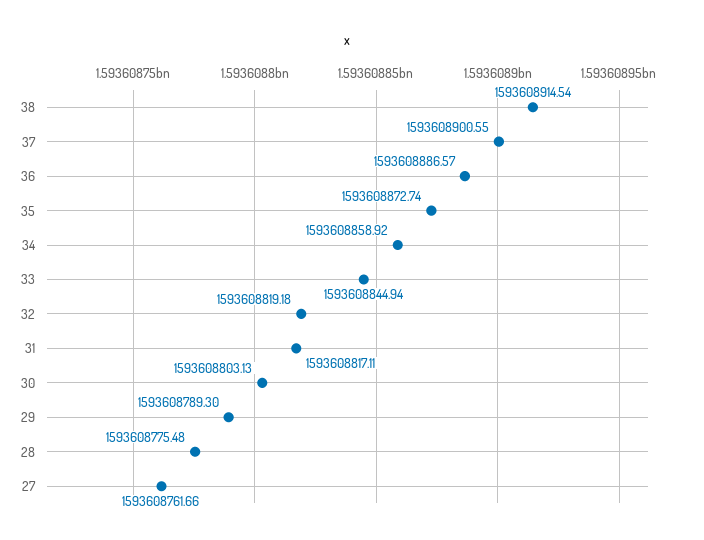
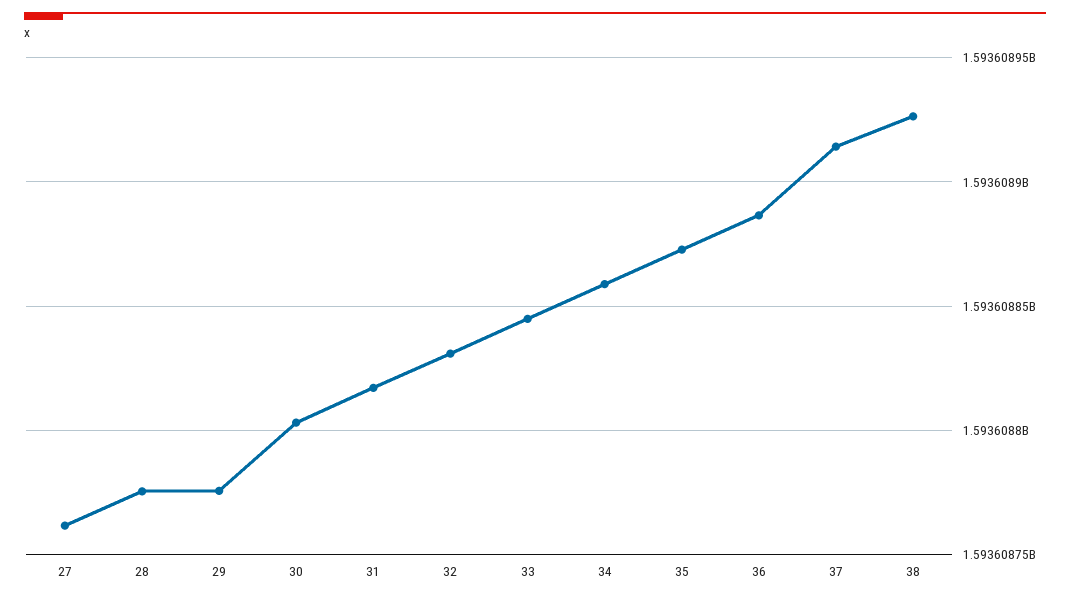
  {
-   "38": 1593608914.54,
+   "38": 1593608925,
-   "37": 1593608900.55,
+   "37": 1593608915,
    "36": 1593608886.57,
    "35": 1593608872.74,
    "34": 1593608858.92,
    "33": 1593608844.94,
-   "32": 1593608819.18,
+   "32": 1593608830,
    "31": 1593608817.11,
    "30": 1593608803.13,
-   "29": 1593608789.3,
+   "29": 1593608775,
    "28": 1593608775.48,
    "27": 1593608761.66
  }

